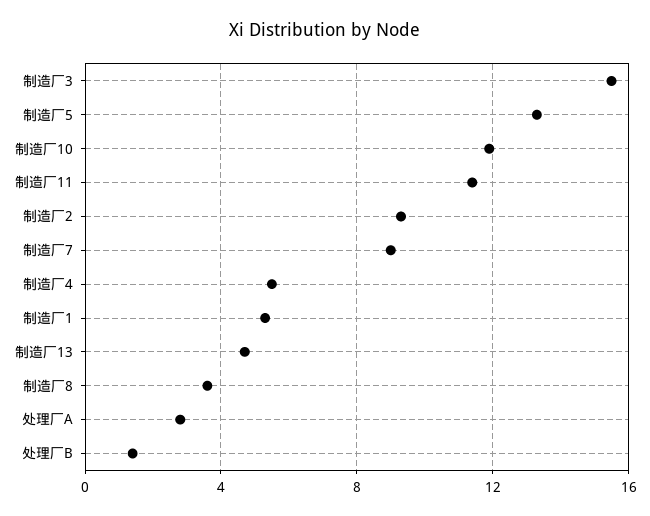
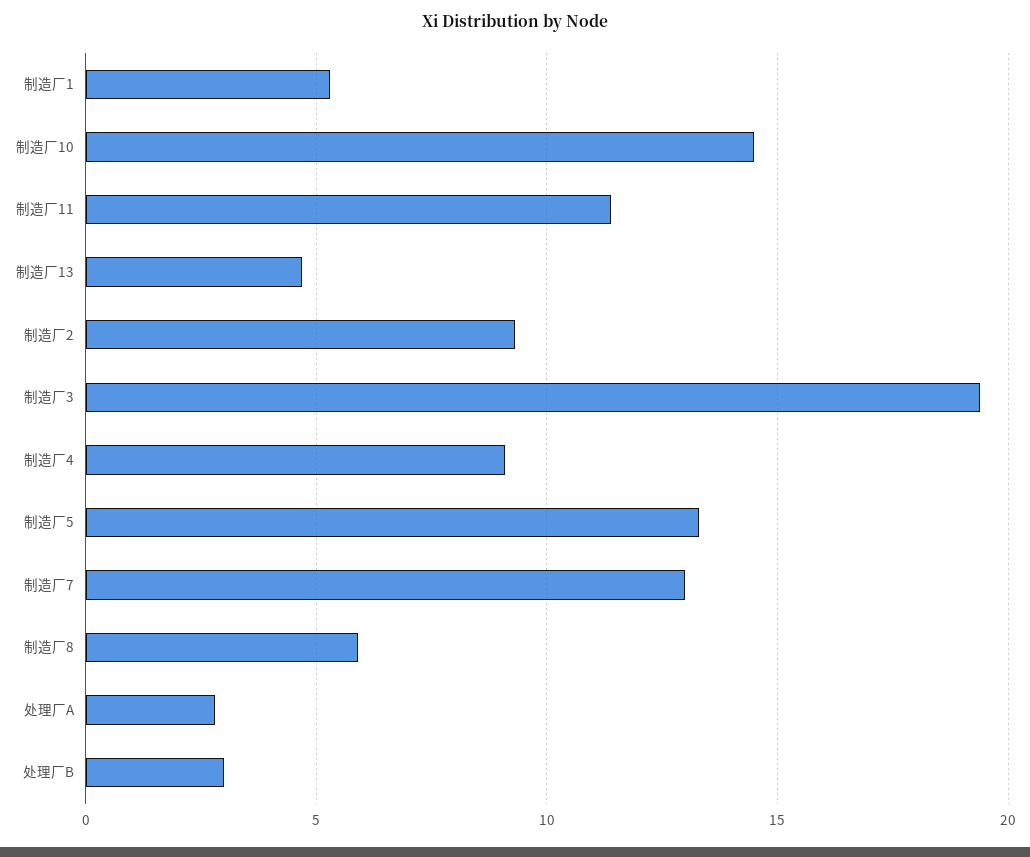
  {
-   "制造厂3": 15.5,
+   "制造厂3": 19.5,
    "制造厂5": 13.5,
-   "制造厂10": 12,
+   "制造厂10": 14.5,
    "制造厂11": 11.5,
    "制造厂2": 9.5,
-   "制造厂7": 9,
+   "制造厂7": 13,
-   "制造厂4": 5.5,
+   "制造厂4": 9,
    "制造厂1": 5.5,
    "制造厂13": 4.5,
-   "制造厂8": 3.5,
+   "制造厂8": 6,
    "处理厂A": 3,
-   "处理厂B": 1.5
+   "处理厂B": 3
  }

